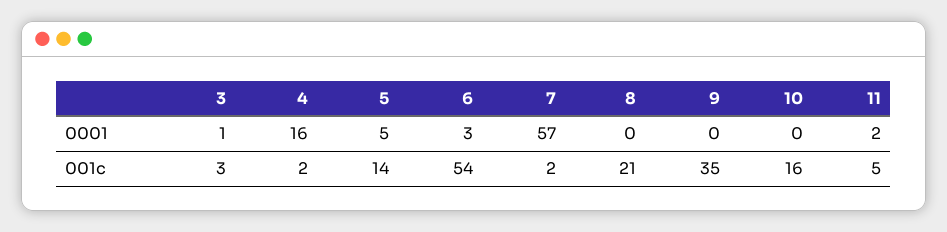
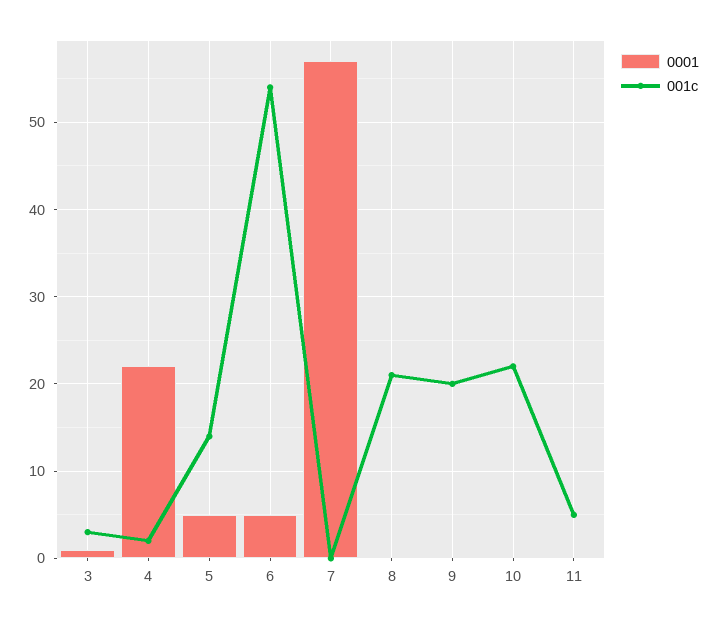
  {
    "0001": {
      "3": 1,
-     "4": 16,
+     "4": 22,
      "5": 5,
-     "6": 3,
+     "6": 5,
      "7": 57,
      "8": 0,
      "9": 0,
      "10": 0,
-     "11": 2
+     "11": 0
    },
    "001c": {
      "3": 3,
      "4": 2,
      "5": 14,
      "6": 54,
-     "7": 2,
+     "7": 0,
      "8": 21,
-     "9": 35,
+     "9": 20,
-     "10": 16,
+     "10": 22,
      "11": 5
    }
  }

